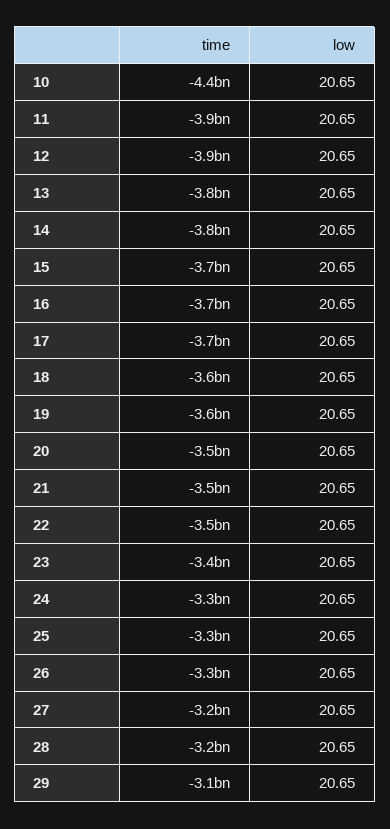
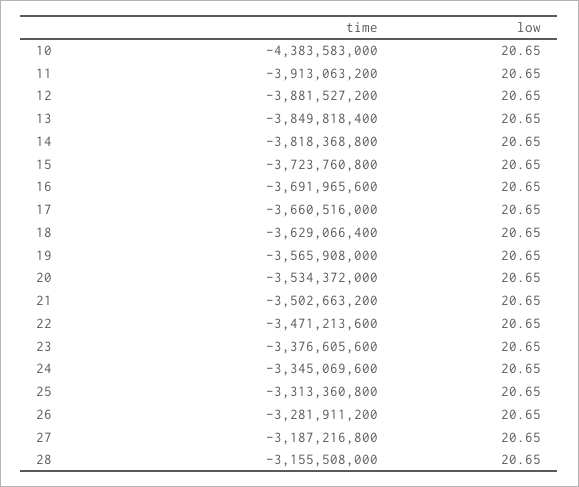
  {
    "time": {
      "10": -4383583000,
      "11": -3913063200,
      "12": -3881527200,
      "13": -3849818400,
      "14": -3818368800,
      "15": -3723760800,
      "16": -3691965600,
      "17": -3660516000,
      "18": -3629066400,
      "19": -3565908000,
      "20": -3534372000,
      "21": -3502663200,
      "22": -3471213600,
      "23": -3376605600,
      "24": -3345069600,
      "25": -3313360800,
      "26": -3281911200,
      "27": -3187216800,
-     "28": -3155508000,
+     "28": -3155508000
-     "29": -3100000000
    },
    "low": {
      "10": 20.65,
      "11": 20.65,
      "12": 20.65,
      "13": 20.65,
      "14": 20.65,
      "15": 20.65,
      "16": 20.65,
      "17": 20.65,
      "18": 20.65,
      "19": 20.65,
      "20": 20.65,
      "21": 20.65,
      "22": 20.65,
      "23": 20.65,
      "24": 20.65,
      "25": 20.65,
      "26": 20.65,
      "27": 20.65,
-     "28": 20.65,
+     "28": 20.65
-     "29": 20.65
    }
  }

